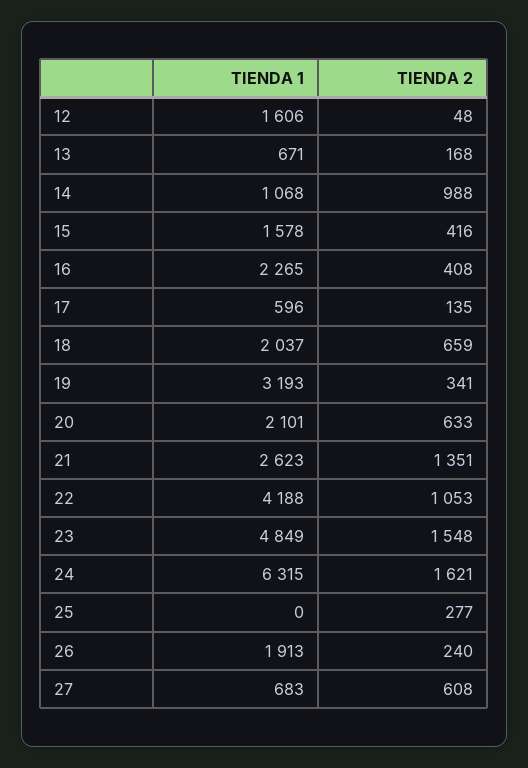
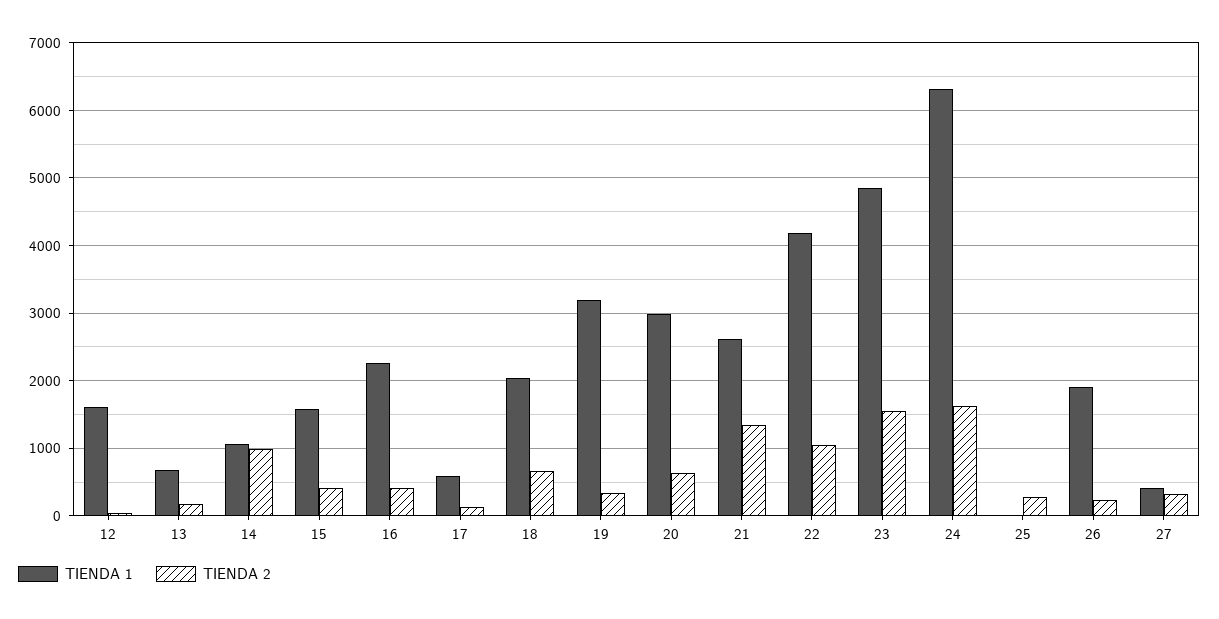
  {
    "TIENDA 1": {
      "12": 1606,
      "13": 671,
      "14": 1068,
      "15": 1578,
      "16": 2265,
      "17": 596,
      "18": 2037,
      "19": 3193,
-     "20": 2101,
+     "20": 3000,
      "21": 2623,
      "22": 4188,
      "23": 4849,
      "24": 6315,
      "25": 0,
      "26": 1913,
-     "27": 683
+     "27": 400
    },
    "TIENDA 2": {
      "12": 48,
      "13": 168,
      "14": 988,
      "15": 416,
      "16": 408,
      "17": 135,
      "18": 659,
      "19": 341,
      "20": 633,
      "21": 1351,
      "22": 1053,
      "23": 1548,
      "24": 1621,
      "25": 277,
      "26": 240,
-     "27": 608
+     "27": 300
    }
  }

